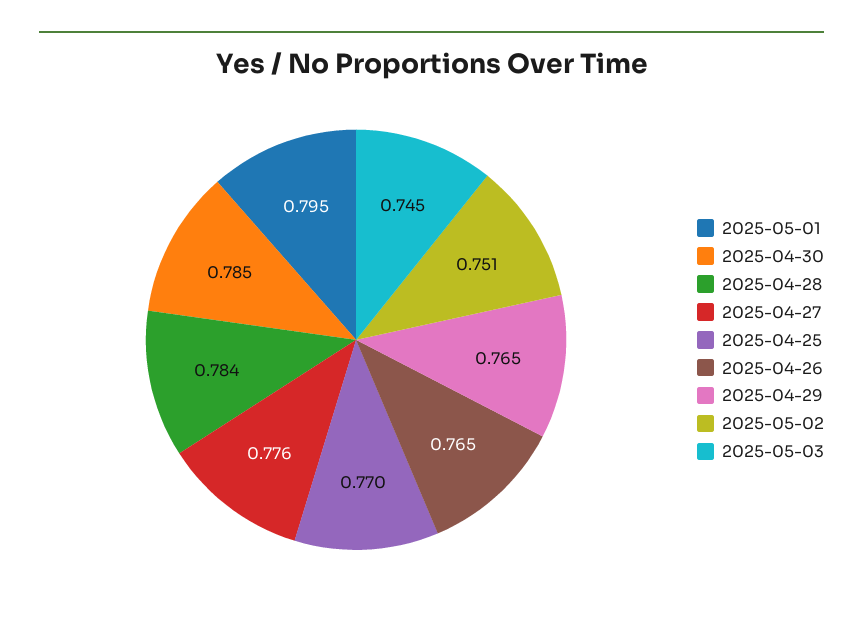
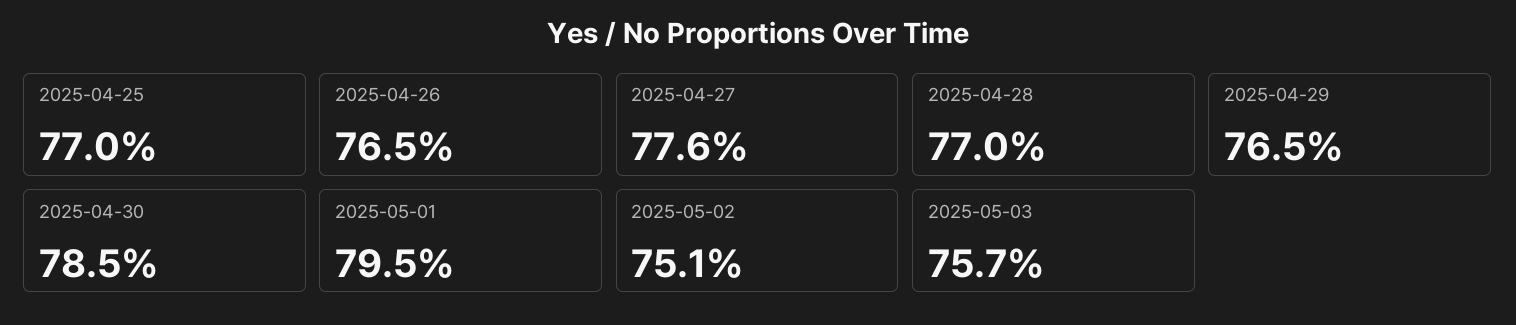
  {
    "2025-05-01": 0.795,
    "2025-04-30": 0.785,
-   "2025-04-28": 0.784,
+   "2025-04-28": 0.77,
    "2025-04-27": 0.776,
    "2025-04-25": 0.77,
    "2025-04-26": 0.765,
    "2025-04-29": 0.765,
    "2025-05-02": 0.751,
-   "2025-05-03": 0.745
+   "2025-05-03": 0.757
  }

